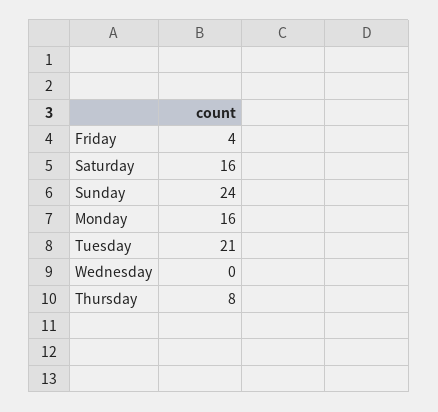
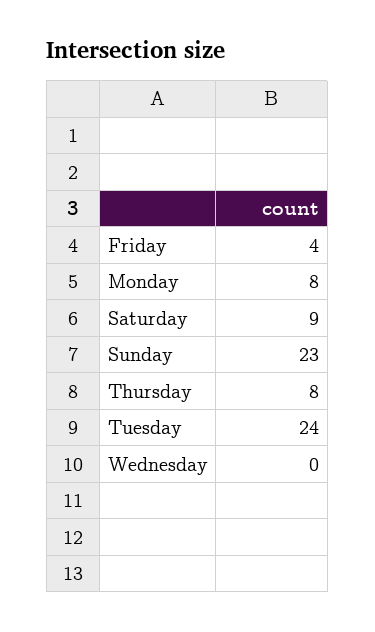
  {
    "Friday": 4,
-   "Saturday": 16,
+   "Saturday": 9,
-   "Sunday": 24,
+   "Sunday": 23,
-   "Monday": 16,
+   "Monday": 8,
-   "Tuesday": 21,
+   "Tuesday": 24,
    "Wednesday": 0,
    "Thursday": 8
  }

